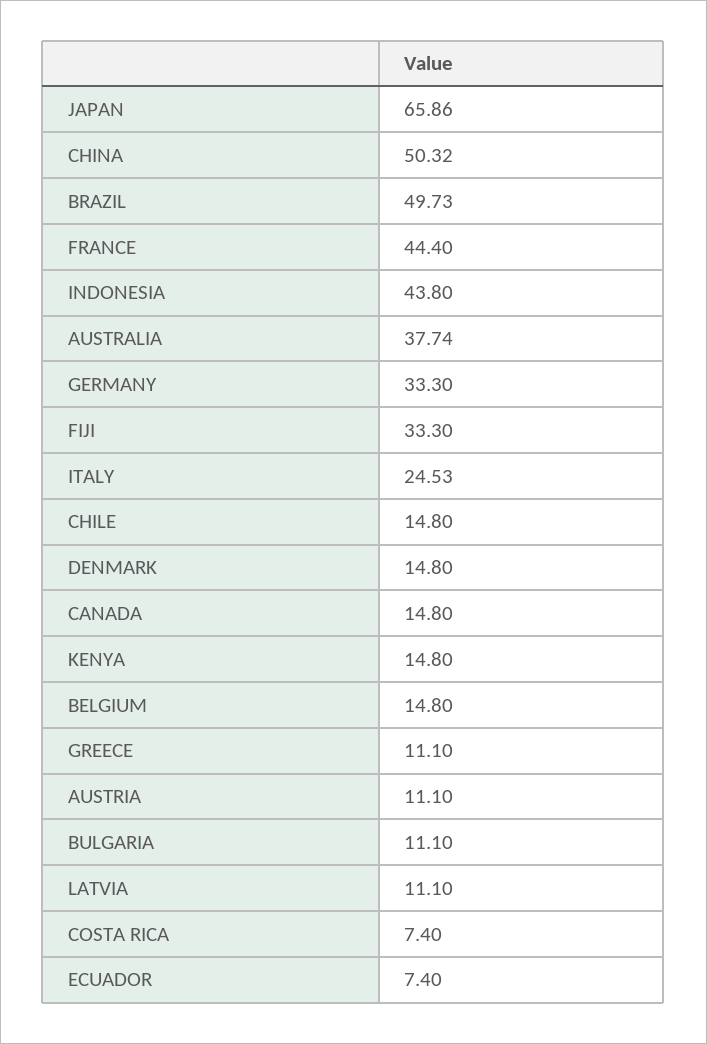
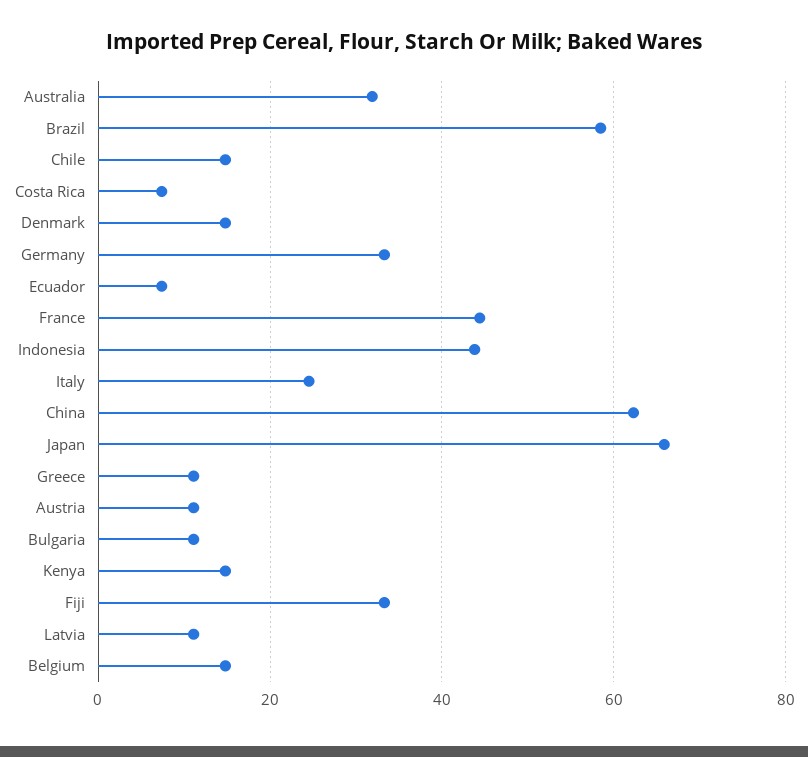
  {
    "JAPAN": 65.86,
-   "CHINA": 50.32,
+   "CHINA": 62,
-   "BRAZIL": 49.73,
+   "BRAZIL": 58,
    "FRANCE": 44.4,
    "INDONESIA": 43.8,
-   "AUSTRALIA": 37.74,
+   "AUSTRALIA": 32,
    "GERMANY": 33.3,
    "FIJI": 33.3,
    "ITALY": 24.53,
    "CHILE": 14.8,
    "DENMARK": 14.8,
-   "CANADA": 14.8,
    "KENYA": 14.8,
    "BELGIUM": 14.8,
    "GREECE": 11.1,
    "AUSTRIA": 11.1,
    "BULGARIA": 11.1,
    "LATVIA": 11.1,
    "COSTA RICA": 7.4,
    "ECUADOR": 7.4
  }

